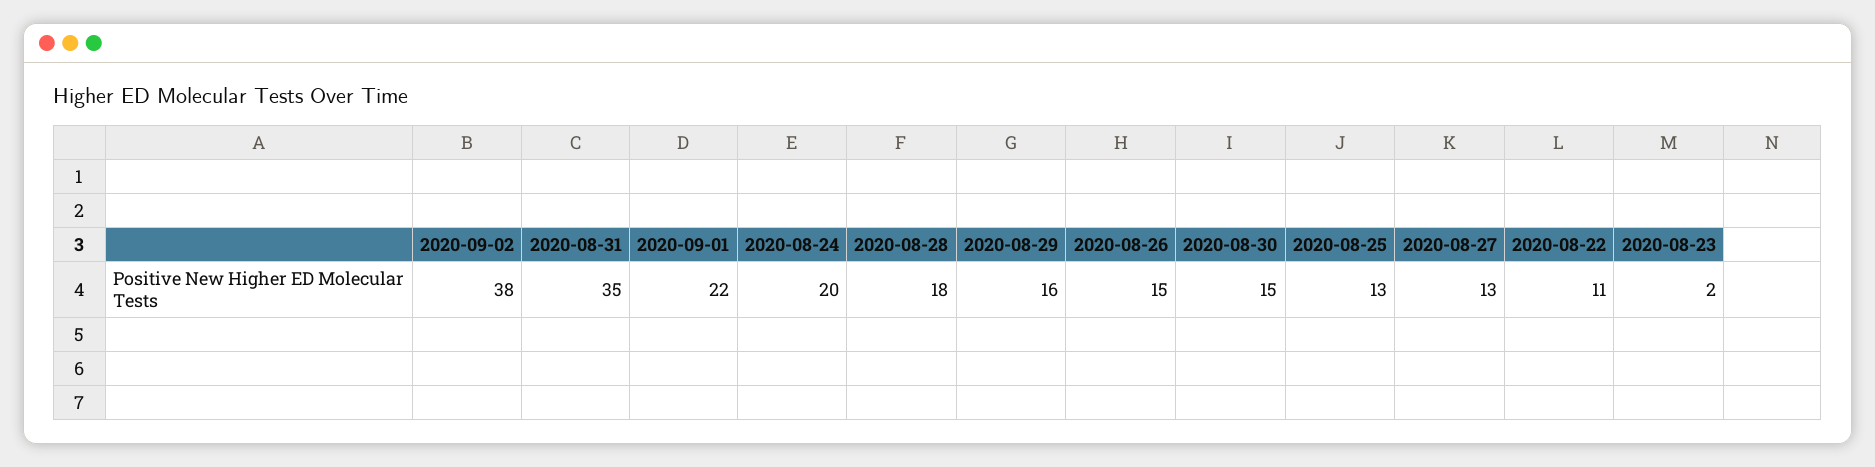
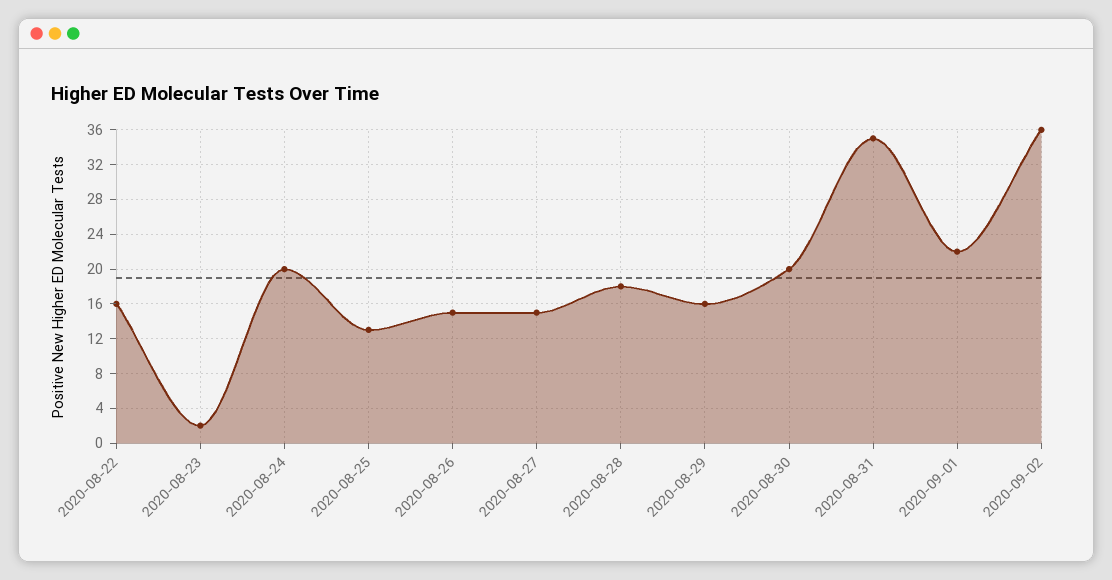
  {
-   "2020-09-02": 38,
+   "2020-09-02": 36,
    "2020-08-31": 35,
    "2020-09-01": 22,
    "2020-08-24": 20,
    "2020-08-28": 18,
    "2020-08-29": 16,
    "2020-08-26": 15,
-   "2020-08-30": 15,
+   "2020-08-30": 20,
    "2020-08-25": 13,
-   "2020-08-27": 13,
+   "2020-08-27": 15,
-   "2020-08-22": 11,
+   "2020-08-22": 16,
    "2020-08-23": 2
  }

